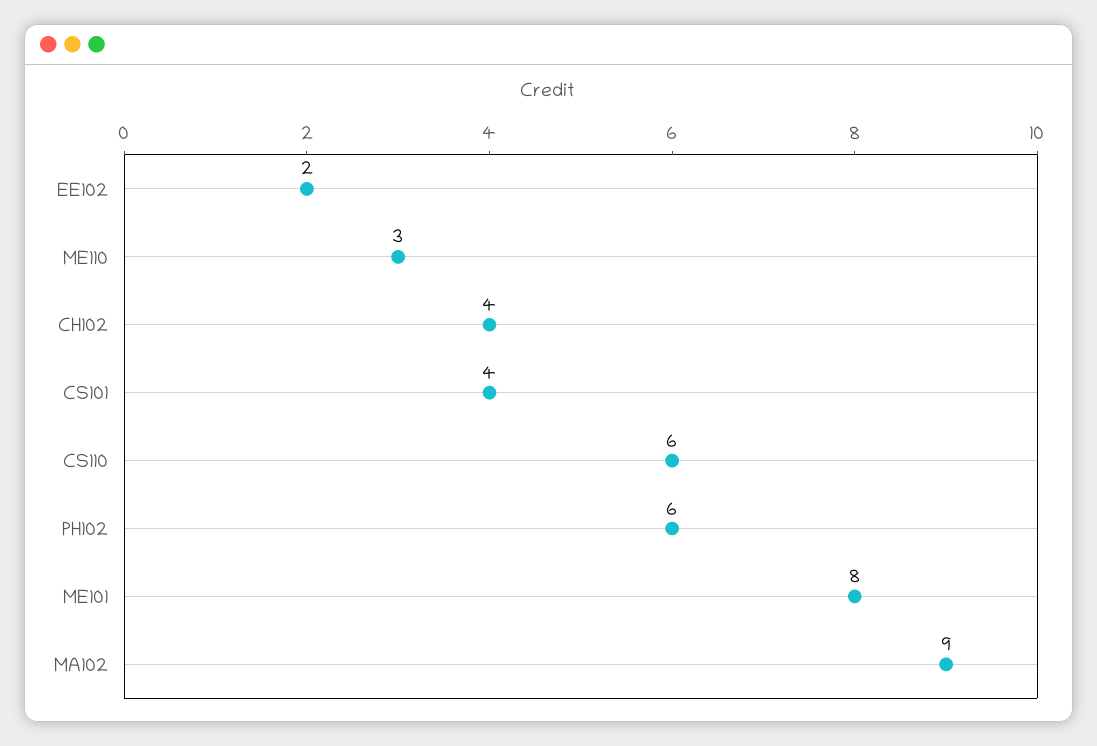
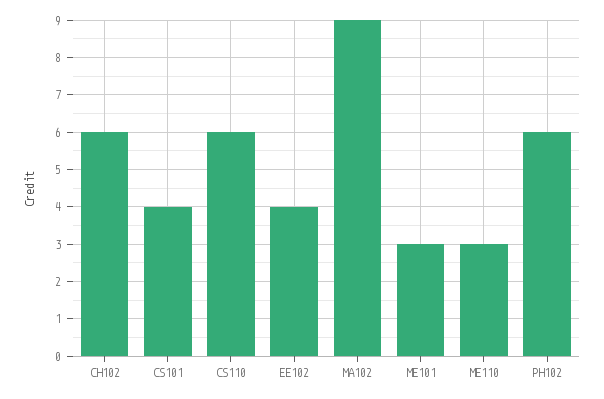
  {
-   "EE102": 2,
+   "EE102": 4,
    "ME110": 3,
-   "CH102": 4,
+   "CH102": 6,
    "CS101": 4,
    "CS110": 6,
    "PH102": 6,
-   "ME101": 8,
+   "ME101": 3,
    "MA102": 9
  }

